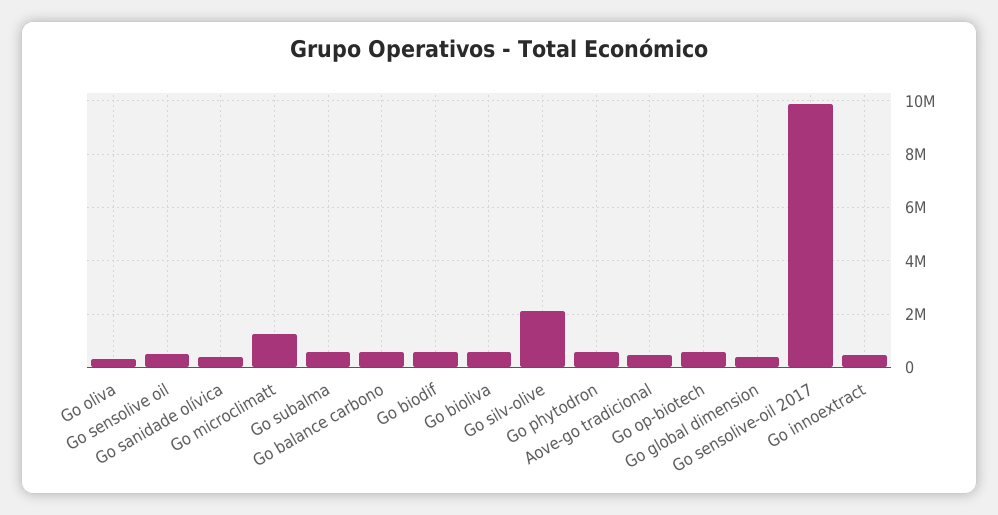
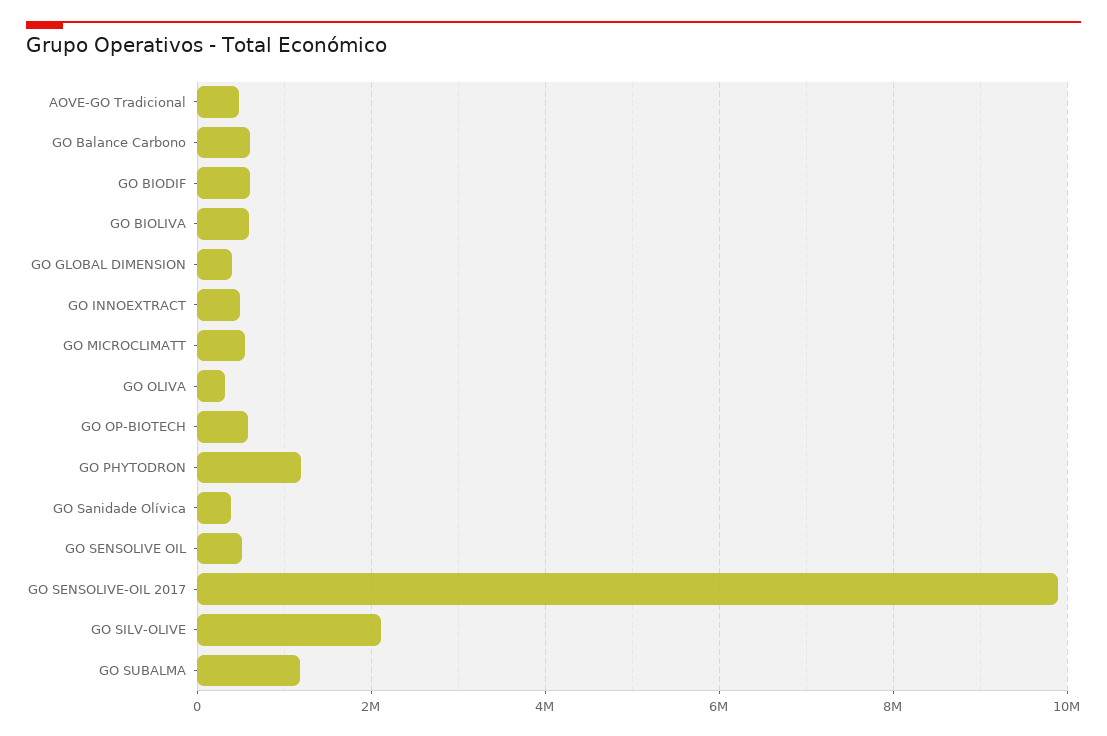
  {
    "Go oliva": 400000,
    "Go sensolive oil": 600000,
    "Go sanidade olívica": 400000,
-   "Go microclimatt": 1250000,
+   "Go microclimatt": 600000,
-   "Go subalma": 500000,
+   "Go subalma": 1200000,
    "Go balance carbono": 600000,
    "Go biodif": 600000,
    "Go bioliva": 600000,
    "Go silv-olive": 2200000,
-   "Go phytodron": 500000,
+   "Go phytodron": 1200000,
    "Aove-go tradicional": 400000,
    "Go op-biotech": 600000,
    "Go global dimension": 400000,
    "Go sensolive-oil 2017": 10000000,
    "Go innoextract": 400000
  }

